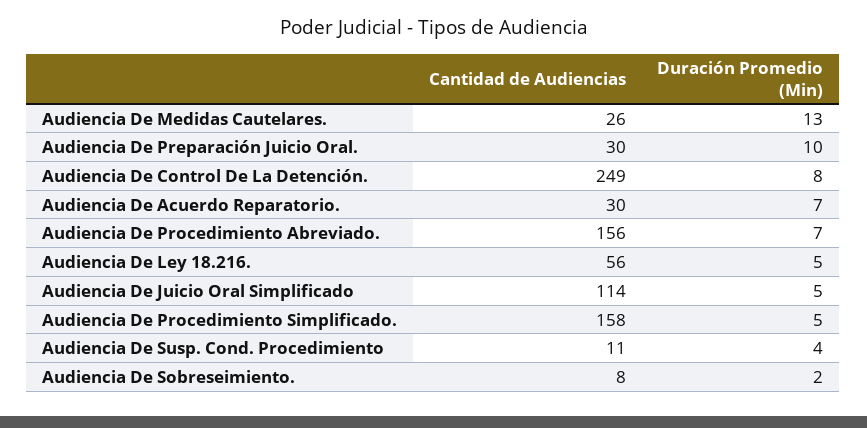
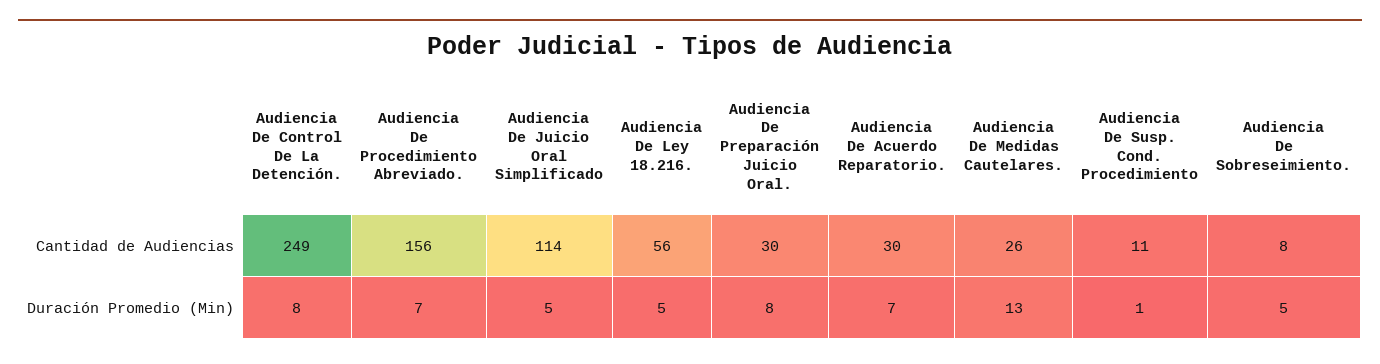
  {
    "Cantidad de Audiencias": {
      "Audiencia De Medidas Cautelares.": 26,
      "Audiencia De Preparación Juicio Oral.": 30,
      "Audiencia De Control De La Detención.": 249,
      "Audiencia De Acuerdo Reparatorio.": 30,
      "Audiencia De Procedimiento Abreviado.": 156,
      "Audiencia De Ley 18.216.": 56,
      "Audiencia De Juicio Oral Simplificado": 114,
-     "Audiencia De Procedimiento Simplificado.": 158,
      "Audiencia De Susp. Cond. Procedimiento": 11,
      "Audiencia De Sobreseimiento.": 8
    },
    "Duración Promedio (Min)": {
      "Audiencia De Medidas Cautelares.": 13,
-     "Audiencia De Preparación Juicio Oral.": 10,
+     "Audiencia De Preparación Juicio Oral.": 8,
      "Audiencia De Control De La Detención.": 8,
      "Audiencia De Acuerdo Reparatorio.": 7,
      "Audiencia De Procedimiento Abreviado.": 7,
      "Audiencia De Ley 18.216.": 5,
      "Audiencia De Juicio Oral Simplificado": 5,
-     "Audiencia De Procedimiento Simplificado.": 5,
-     "Audiencia De Susp. Cond. Procedimiento": 4,
+     "Audiencia De Susp. Cond. Procedimiento": 1,
-     "Audiencia De Sobreseimiento.": 2
+     "Audiencia De Sobreseimiento.": 5
    }
  }

